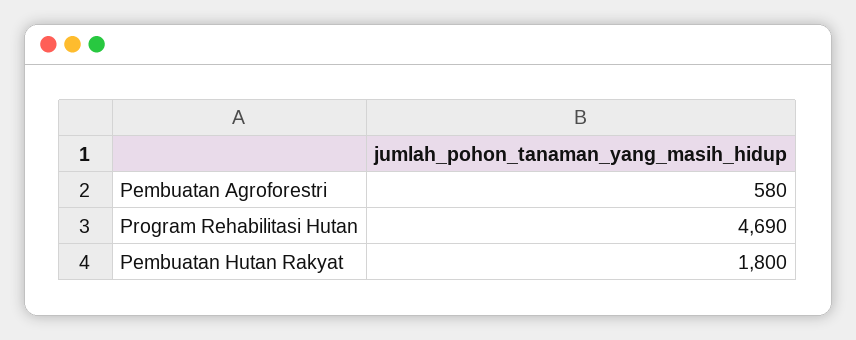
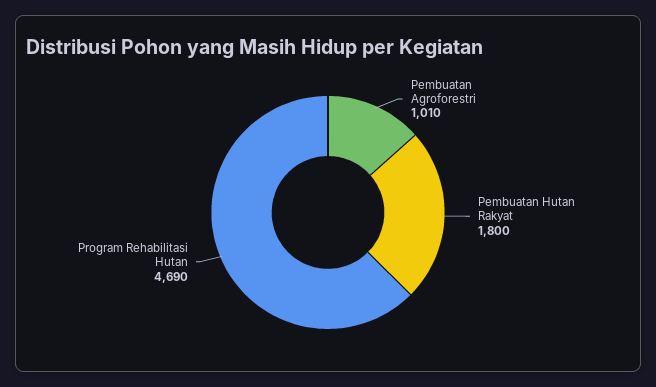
  {
-   "Pembuatan Agroforestri": 580,
+   "Pembuatan Agroforestri": 1010,
    "Program Rehabilitasi Hutan": 4690,
    "Pembuatan Hutan Rakyat": 1800
  }

